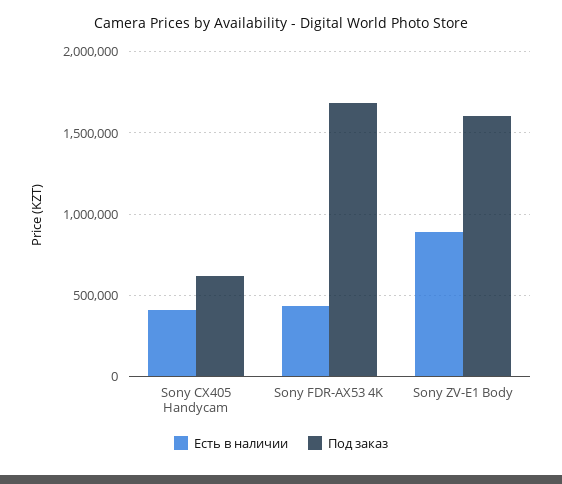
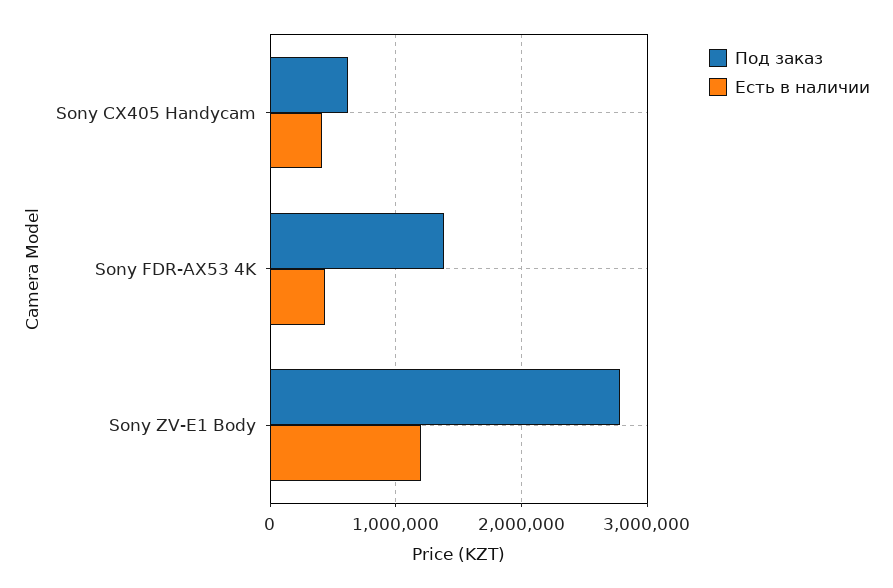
  {
    "Есть в наличии": {
      "Sony CX405 Handycam": 400000,
      "Sony FDR-AX53 4K": 450000,
-     "Sony ZV-E1 Body": 900000
+     "Sony ZV-E1 Body": 1200000
    },
    "Под заказ": {
      "Sony CX405 Handycam": 600000,
-     "Sony FDR-AX53 4K": 1700000,
+     "Sony FDR-AX53 4K": 1400000,
-     "Sony ZV-E1 Body": 1600000
+     "Sony ZV-E1 Body": 2800000
    }
  }

